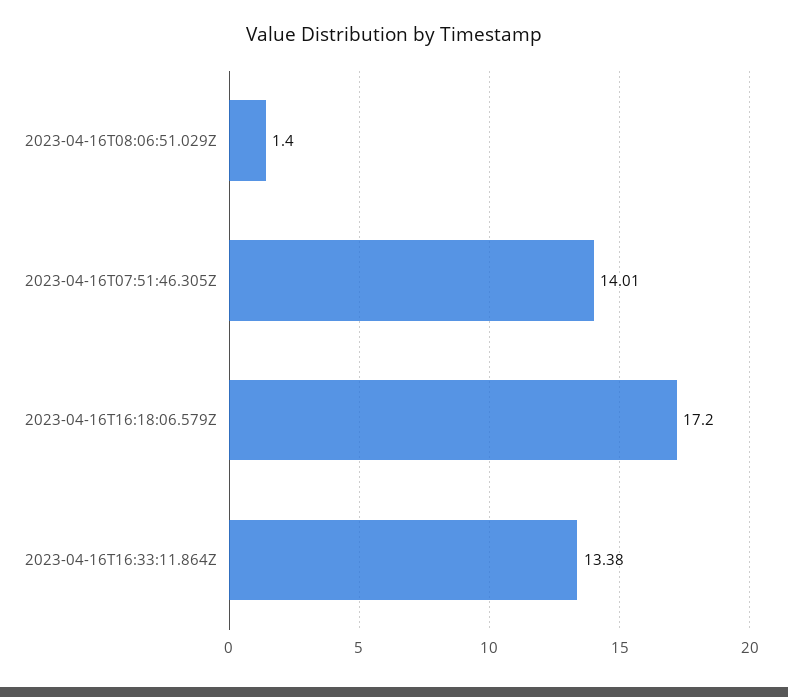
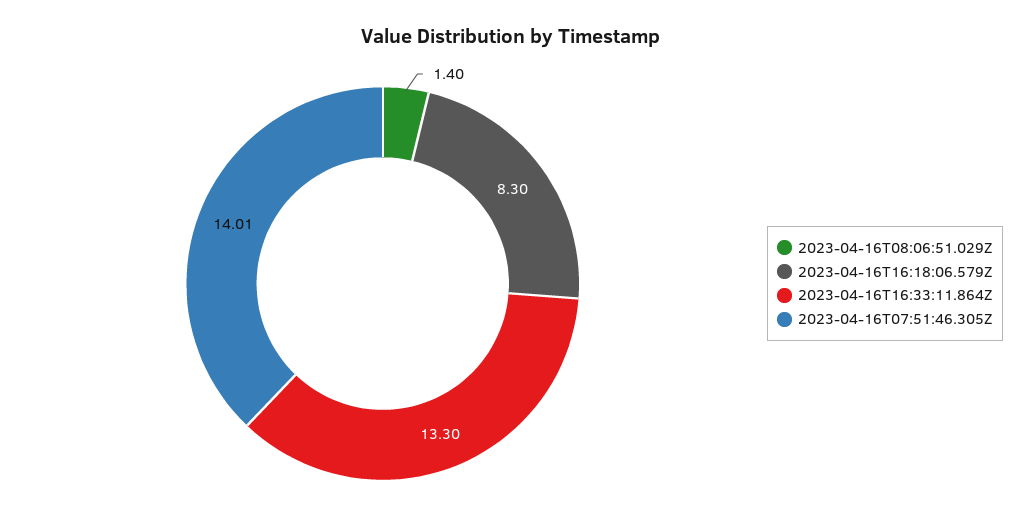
  {
    "2023-04-16T08:06:51.029Z": 1.4,
    "2023-04-16T07:51:46.305Z": 14.01,
-   "2023-04-16T16:18:06.579Z": 17.2,
+   "2023-04-16T16:18:06.579Z": 8.3,
-   "2023-04-16T16:33:11.864Z": 13.38
+   "2023-04-16T16:33:11.864Z": 13.3
  }

